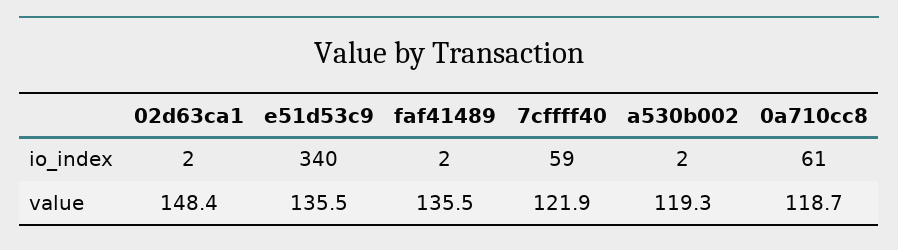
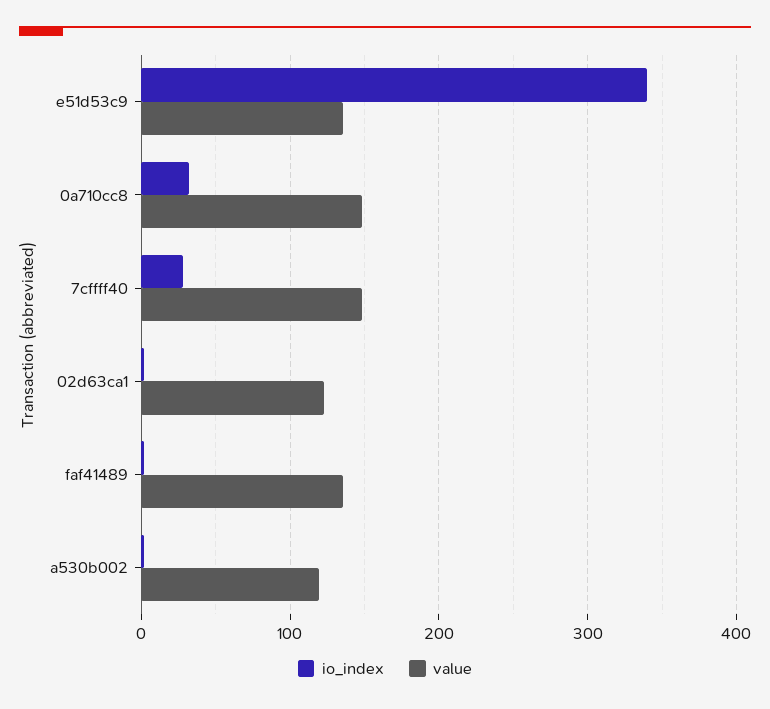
  {
    "io_index": {
      "02d63ca1": 2,
      "e51d53c9": 340,
      "faf41489": 2,
-     "7cffff40": 59,
+     "7cffff40": 30,
      "a530b002": 2,
-     "0a710cc8": 61
+     "0a710cc8": 30
    },
    "value": {
-     "02d63ca1": 148.4,
+     "02d63ca1": 120,
      "e51d53c9": 135.5,
      "faf41489": 135.5,
-     "7cffff40": 121.9,
+     "7cffff40": 150,
      "a530b002": 119.3,
-     "0a710cc8": 118.7
+     "0a710cc8": 150
    }
  }

